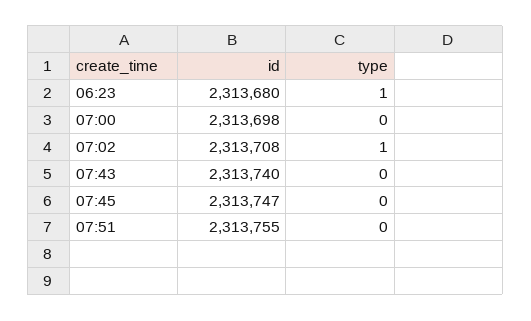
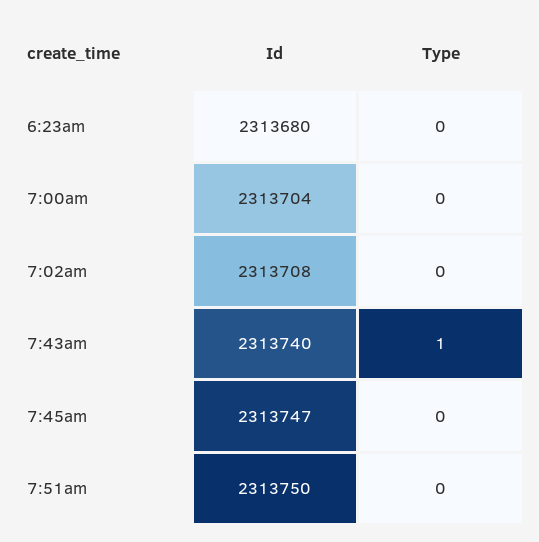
  {
    "id": {
      "06:23": 2313680,
-     "07:00": 2313698,
+     "07:00": 2313704,
      "07:02": 2313708,
      "07:43": 2313740,
      "07:45": 2313747,
-     "07:51": 2313755
+     "07:51": 2313750
    },
    "type": {
-     "06:23": 1,
+     "06:23": 0,
      "07:00": 0,
-     "07:02": 1,
+     "07:02": 0,
-     "07:43": 0,
+     "07:43": 1,
      "07:45": 0,
      "07:51": 0
    }
  }

